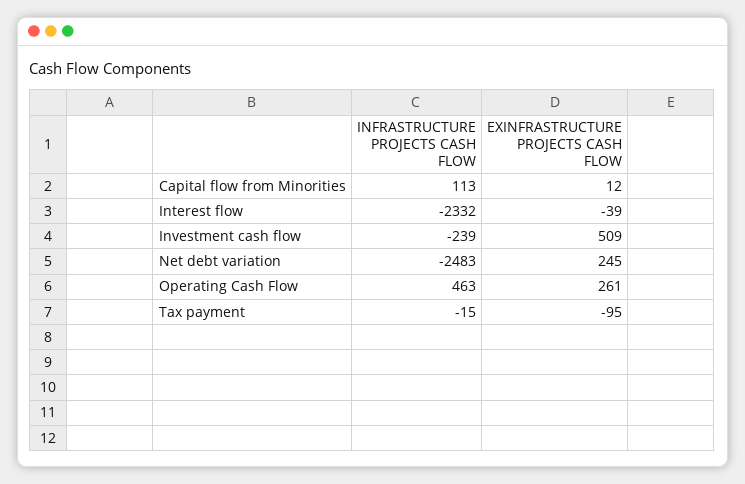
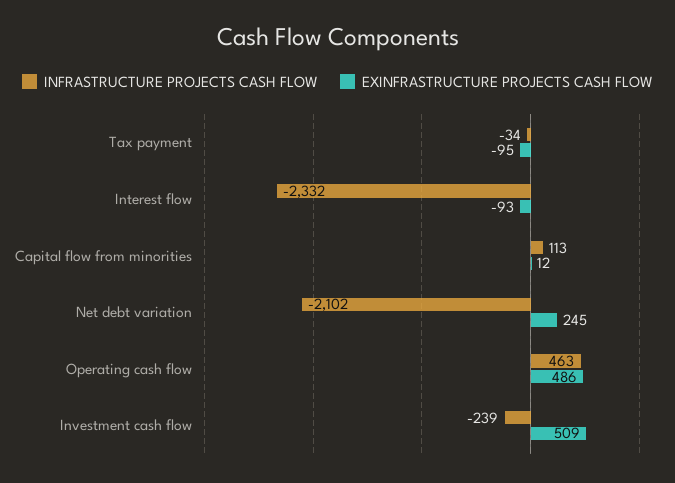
  {
    "INFRASTRUCTURE PROJECTS CASH FLOW": {
      "Capital flow from Minorities": 113,
      "Interest flow": -2332,
      "Investment cash flow": -239,
-     "Net debt variation": -2483,
+     "Net debt variation": -2102,
      "Operating Cash Flow": 463,
-     "Tax payment": -15
+     "Tax payment": -34
    },
    "EXINFRASTRUCTURE PROJECTS CASH FLOW": {
      "Capital flow from Minorities": 12,
-     "Interest flow": -39,
+     "Interest flow": -93,
      "Investment cash flow": 509,
      "Net debt variation": 245,
-     "Operating Cash Flow": 261,
+     "Operating Cash Flow": 486,
      "Tax payment": -95
    }
  }

